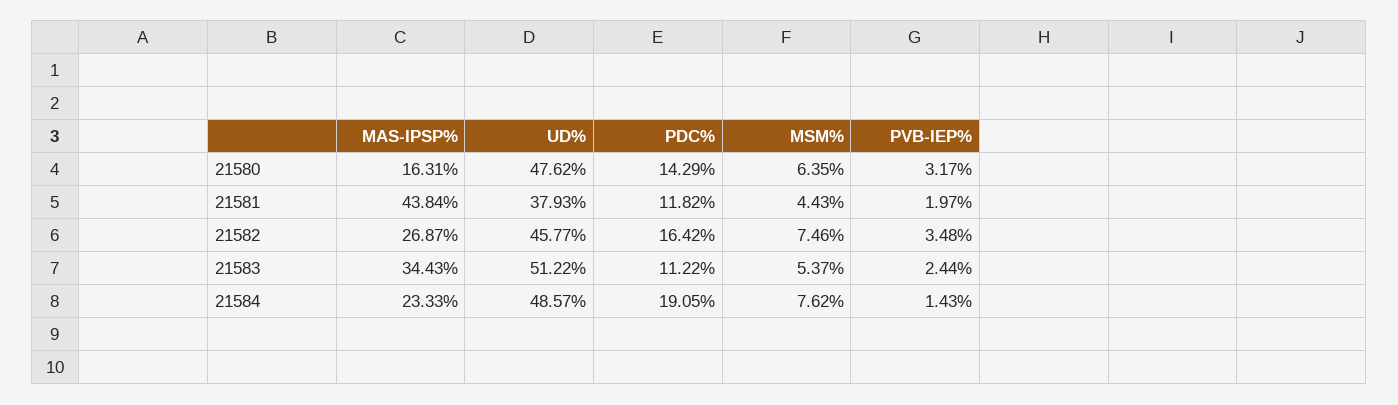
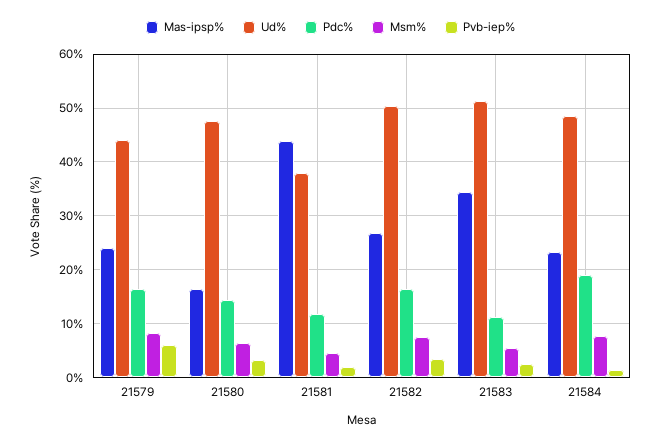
  {
    "MAS-IPSP%": {
      "21580": 16.31,
      "21581": 43.84,
      "21582": 26.87,
      "21583": 34.43,
-     "21584": 23.33
+     "21584": 23.33,
+     "21579": 24
    },
    "UD%": {
      "21580": 47.62,
      "21581": 37.93,
-     "21582": 45.77,
+     "21582": 50,
      "21583": 51.22,
-     "21584": 48.57
+     "21584": 48.57,
+     "21579": 44
    },
    "PDC%": {
      "21580": 14.29,
      "21581": 11.82,
      "21582": 16.42,
      "21583": 11.22,
-     "21584": 19.05
+     "21584": 19.05,
+     "21579": 16
    },
    "MSM%": {
      "21580": 6.35,
      "21581": 4.43,
      "21582": 7.46,
      "21583": 5.37,
-     "21584": 7.62
+     "21584": 7.62,
+     "21579": 8
    },
    "PVB-IEP%": {
      "21580": 3.17,
      "21581": 1.97,
      "21582": 3.48,
      "21583": 2.44,
-     "21584": 1.43
+     "21584": 1.43,
+     "21579": 6
    }
  }

